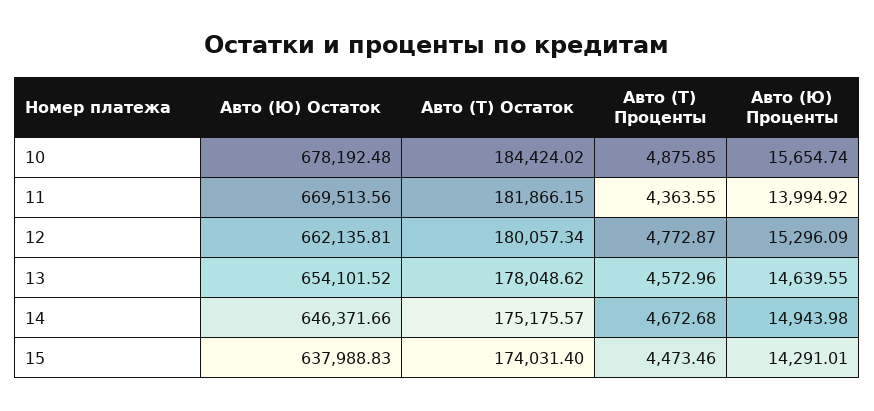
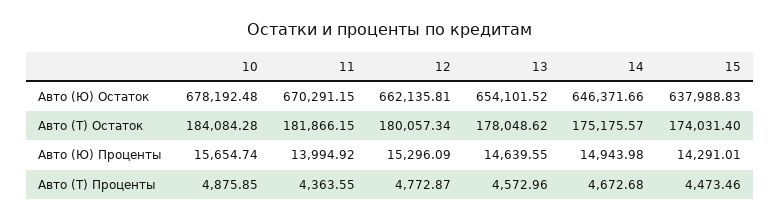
  {
    "Авто (Ю) Остаток": {
      "10": 678192.48,
-     "11": 669513.56,
+     "11": 670291.15,
      "12": 662135.81,
      "13": 654101.52,
      "14": 646371.66,
      "15": 637988.83
    },
    "Авто (Т) Остаток": {
-     "10": 184424.02,
+     "10": 184084.28,
      "11": 181866.15,
      "12": 180057.34,
      "13": 178048.62,
      "14": 175175.57,
      "15": 174031.4
    },
    "Авто (Т) Проценты": {
      "10": 4875.85,
      "11": 4363.55,
      "12": 4772.87,
      "13": 4572.96,
      "14": 4672.68,
      "15": 4473.46
    },
    "Авто (Ю) Проценты": {
      "10": 15654.74,
      "11": 13994.92,
      "12": 15296.09,
      "13": 14639.55,
      "14": 14943.98,
      "15": 14291.01
    }
  }

